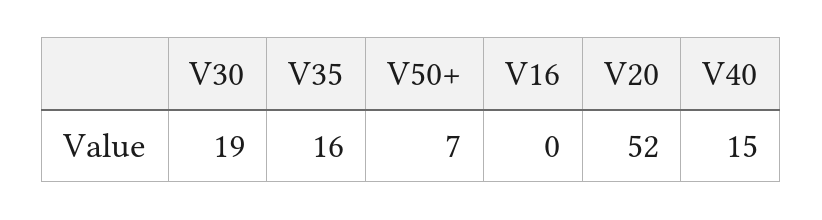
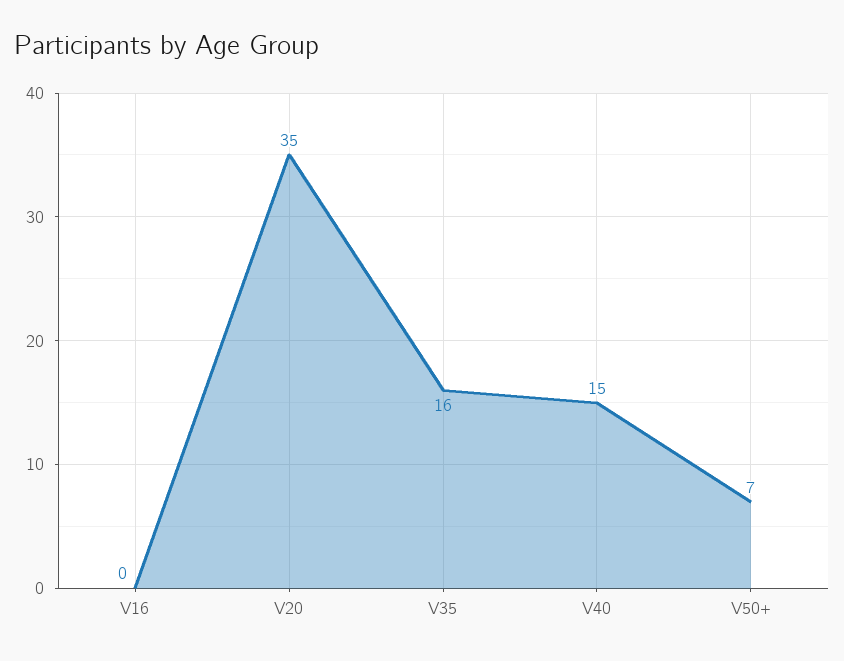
  {
-   "V30": 19,
    "V35": 16,
    "V50+": 7,
    "V16": 0,
-   "V20": 52,
+   "V20": 35,
    "V40": 15
  }

